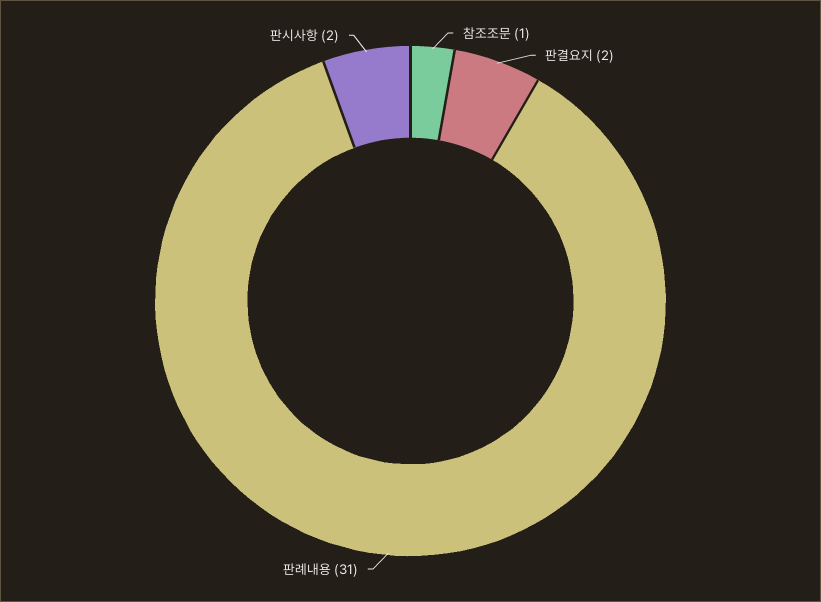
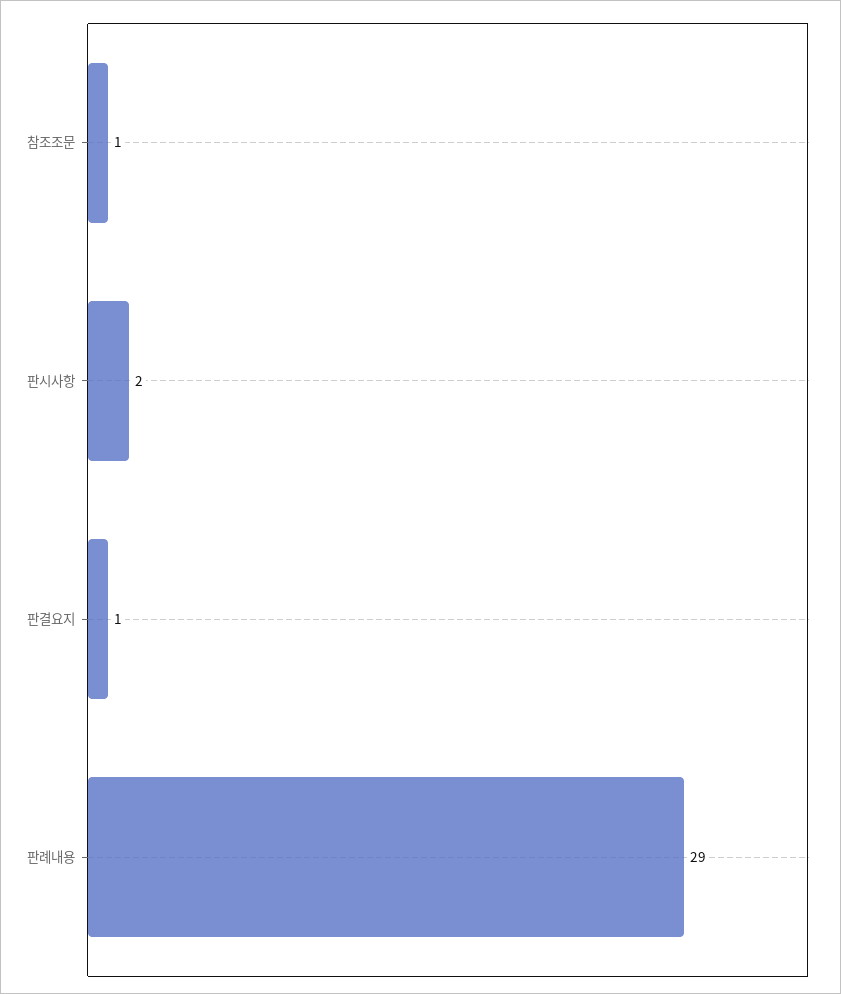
  {
    "참조조문": 1,
-   "판결요지": 2,
+   "판결요지": 1,
-   "판례내용": 31,
+   "판례내용": 29,
    "판시사항": 2
  }

